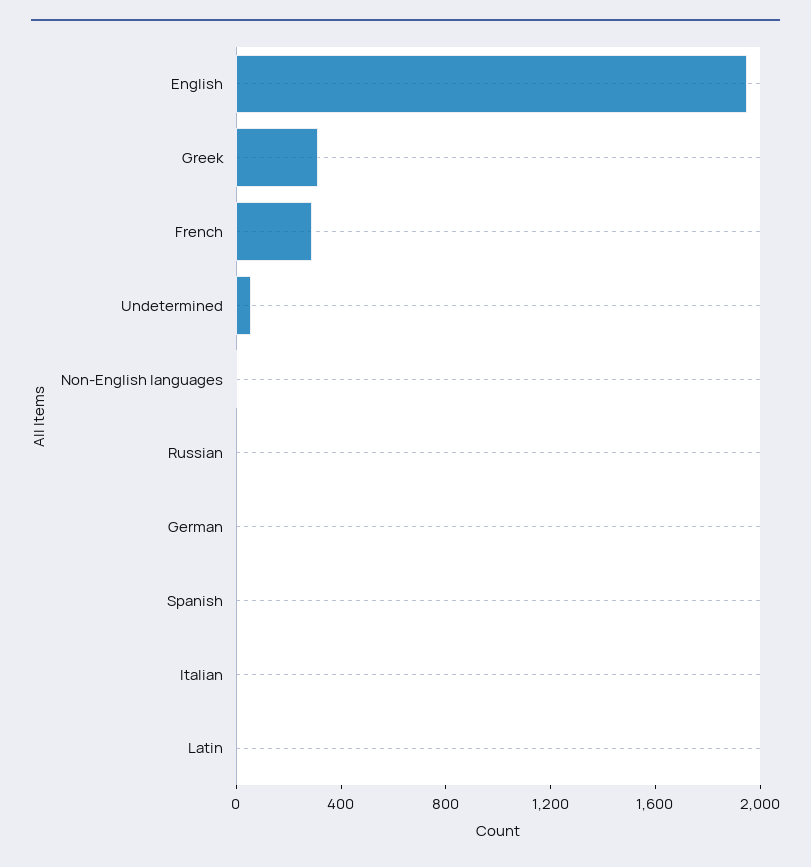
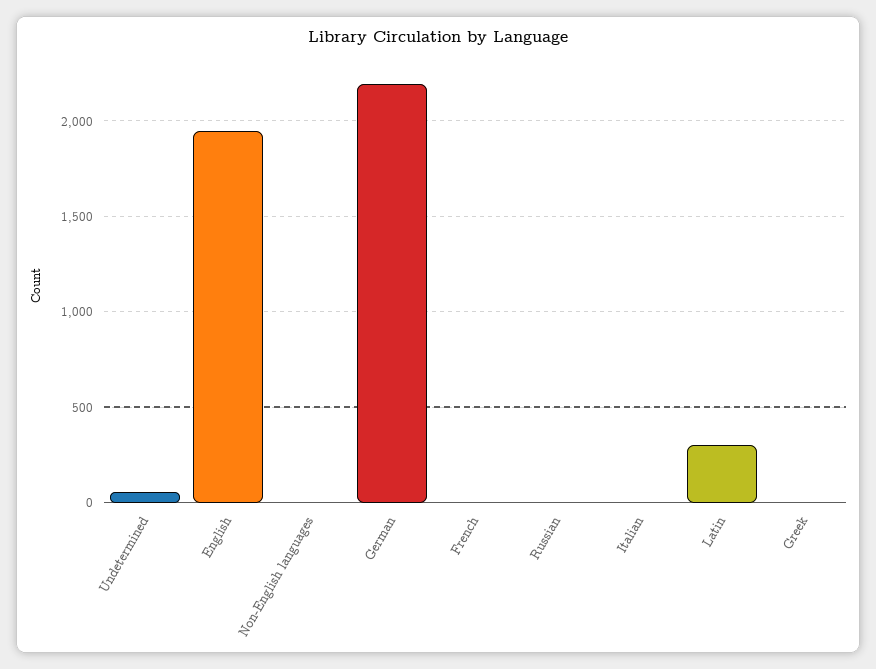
  {
    "English": 1950,
-   "Greek": 300,
+   "Greek": 0,
-   "French": 300,
+   "French": 0,
    "Undetermined": 50,
    "Non-English languages": 0,
    "Russian": 0,
-   "German": 0,
+   "German": 2200,
-   "Spanish": 0,
    "Italian": 0,
-   "Latin": 0
+   "Latin": 300
  }

